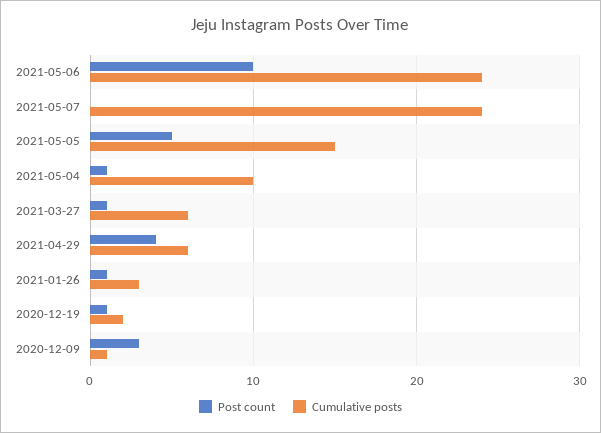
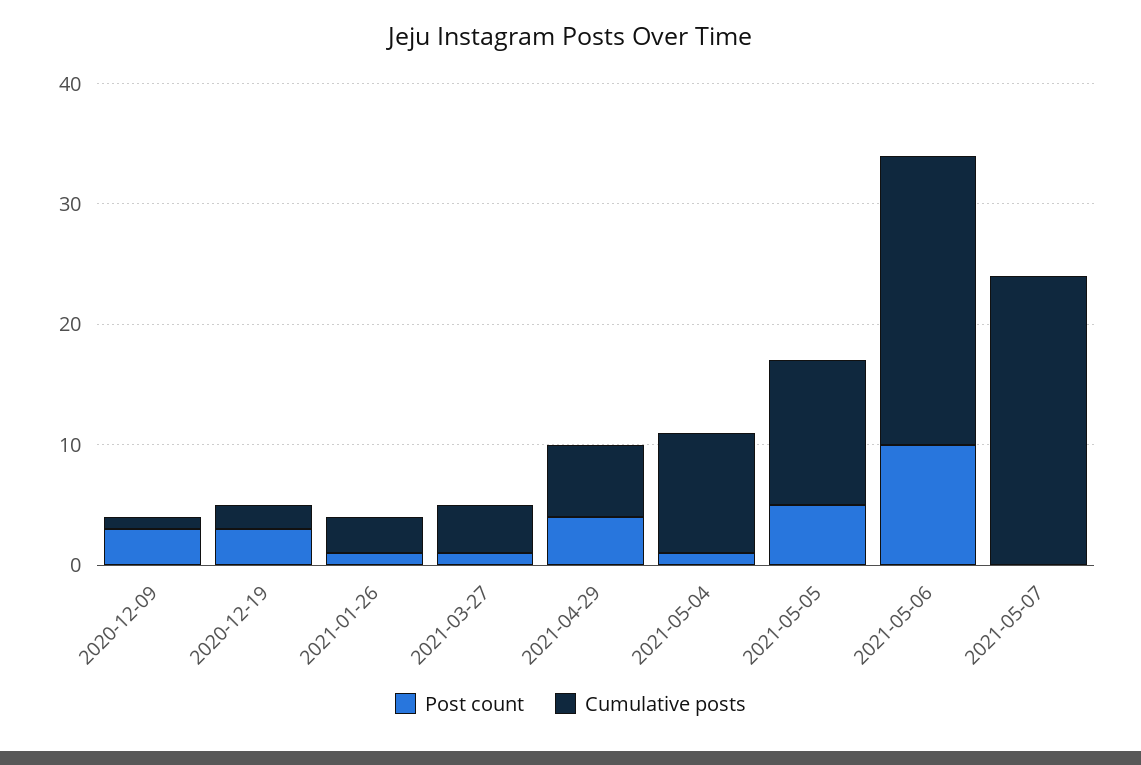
  {
    "Post count": {
      "2021-05-06": 10,
      "2021-05-07": 0,
      "2021-05-05": 5,
      "2021-05-04": 1,
      "2021-03-27": 1,
      "2021-04-29": 4,
      "2021-01-26": 1,
-     "2020-12-19": 1,
+     "2020-12-19": 3,
      "2020-12-09": 3
    },
    "Cumulative posts": {
      "2021-05-06": 24,
      "2021-05-07": 24,
-     "2021-05-05": 15,
+     "2021-05-05": 12,
      "2021-05-04": 10,
-     "2021-03-27": 6,
+     "2021-03-27": 4,
      "2021-04-29": 6,
      "2021-01-26": 3,
      "2020-12-19": 2,
      "2020-12-09": 1
    }
  }

